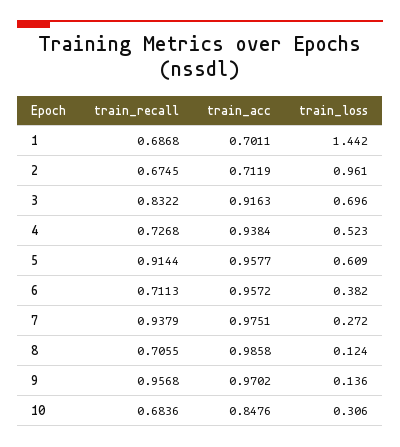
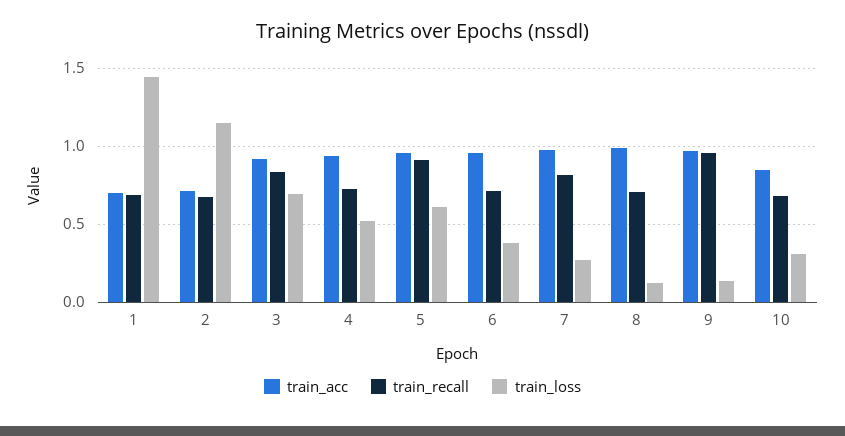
  {
    "train_recall": {
      "1": 0.6868,
      "2": 0.6745,
      "3": 0.8322,
      "4": 0.7268,
      "5": 0.9144,
      "6": 0.7113,
-     "7": 0.9379,
+     "7": 0.8,
      "8": 0.7055,
      "9": 0.9568,
      "10": 0.6836
    },
    "train_acc": {
      "1": 0.7011,
      "2": 0.7119,
      "3": 0.9163,
      "4": 0.9384,
      "5": 0.9577,
      "6": 0.9572,
      "7": 0.9751,
      "8": 0.9858,
      "9": 0.9702,
      "10": 0.8476
    },
    "train_loss": {
      "1": 1.442,
-     "2": 0.961,
+     "2": 1.15,
      "3": 0.696,
      "4": 0.523,
      "5": 0.609,
      "6": 0.382,
      "7": 0.272,
      "8": 0.124,
      "9": 0.136,
      "10": 0.306
    }
  }

